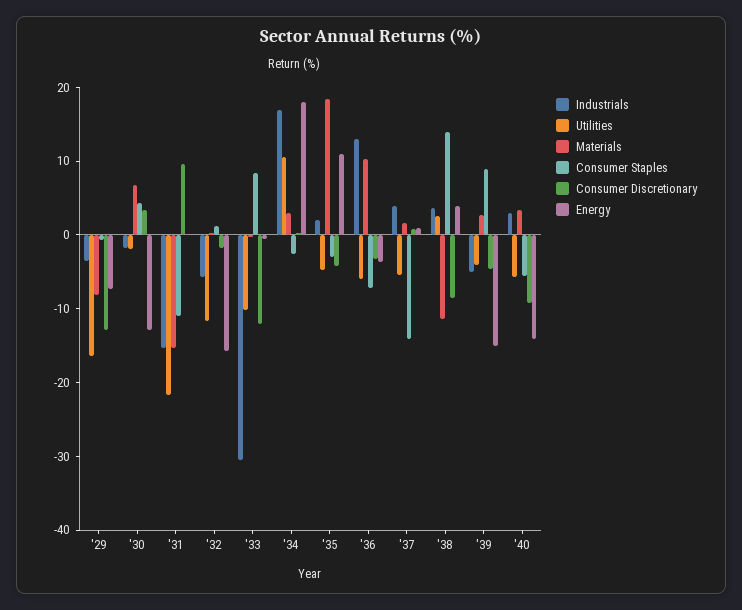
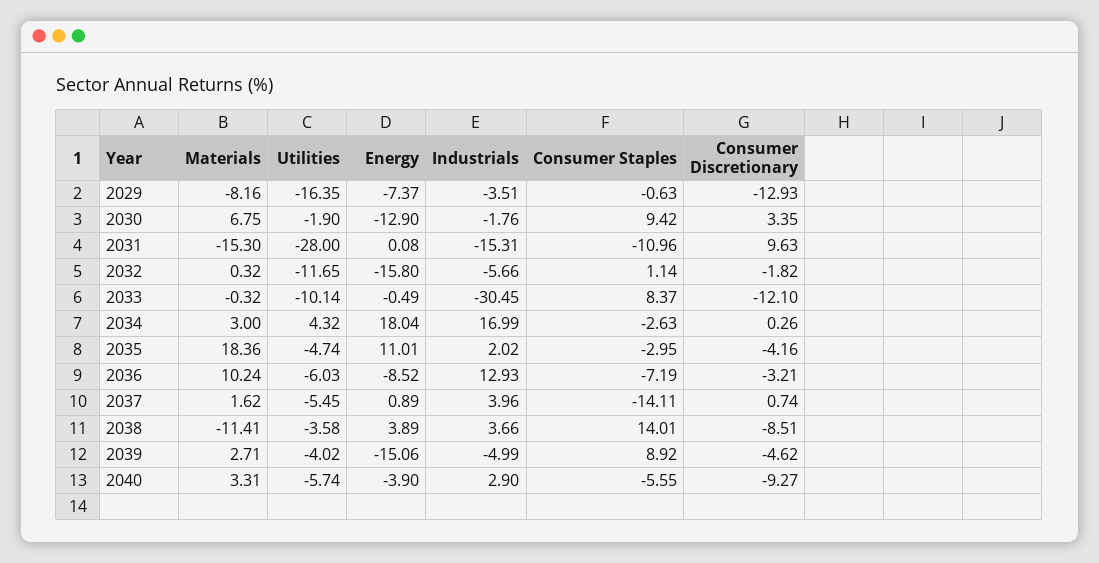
  {
    "Industrials": {
      "'29": -3.51,
      "'30": -1.76,
      "'31": -15.31,
      "'32": -5.66,
      "'33": -30.45,
      "'34": 16.99,
      "'35": 2.02,
      "'36": 12.93,
      "'37": 3.96,
      "'38": 3.66,
      "'39": -4.99,
      "'40": 2.9
    },
    "Utilities": {
      "'29": -16.35,
      "'30": -1.9,
-     "'31": -22,
+     "'31": -28,
      "'32": -11.65,
      "'33": -10.14,
-     "'34": 10,
+     "'34": 4.32,
      "'35": -4.74,
      "'36": -6.03,
      "'37": -5.45,
-     "'38": 2,
+     "'38": -3.58,
      "'39": -4.02,
      "'40": -5.74
    },
    "Materials": {
      "'29": -8.16,
      "'30": 6.75,
      "'31": -15.3,
      "'32": 0.32,
      "'33": -0.32,
      "'34": 3,
      "'35": 18.36,
      "'36": 10.24,
      "'37": 1.62,
      "'38": -11.41,
      "'39": 2.71,
      "'40": 3.31
    },
    "Consumer Staples": {
      "'29": -0.63,
-     "'30": 4,
+     "'30": 9.42,
      "'31": -10.96,
      "'32": 1.14,
      "'33": 8.37,
      "'34": -2.63,
      "'35": -2.95,
      "'36": -7.19,
      "'37": -14.11,
      "'38": 14.01,
      "'39": 8.92,
      "'40": -5.55
    },
    "Consumer Discretionary": {
      "'29": -12.93,
      "'30": 3.35,
      "'31": 9.63,
      "'32": -1.82,
      "'33": -12.1,
      "'34": 0.26,
      "'35": -4.16,
      "'36": -3.21,
      "'37": 0.74,
      "'38": -8.51,
      "'39": -4.62,
      "'40": -9.27
    },
    "Energy": {
      "'29": -7.37,
      "'30": -12.9,
      "'31": 0.08,
      "'32": -15.8,
      "'33": -0.49,
      "'34": 18.04,
      "'35": 11.01,
-     "'36": -4,
+     "'36": -8.52,
      "'37": 0.89,
      "'38": 3.89,
      "'39": -15.06,
-     "'40": -14
+     "'40": -3.9
    }
  }

